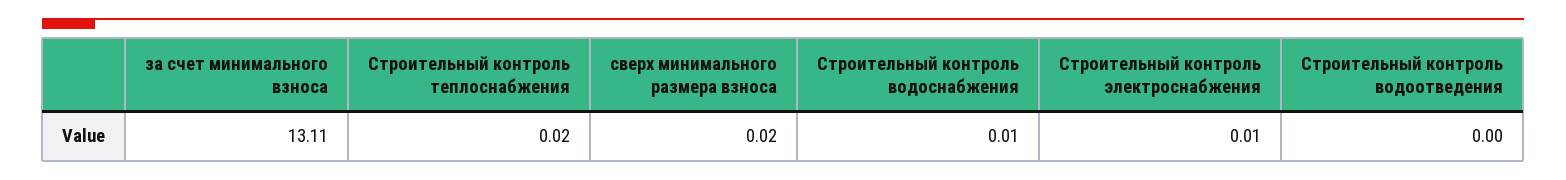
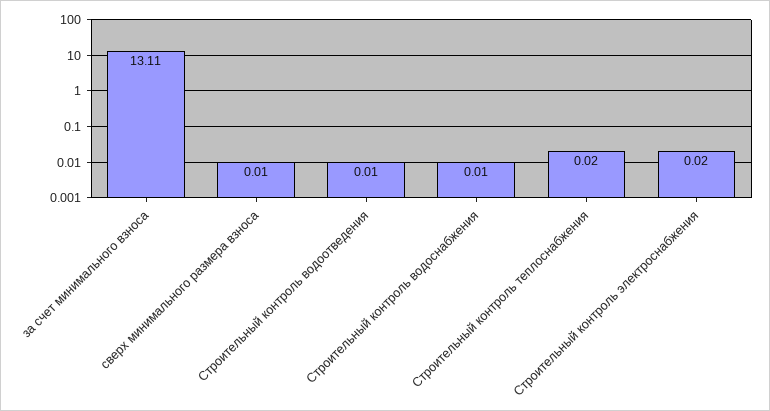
  {
    "за счет минимального взноса": 13.11,
    "Строительный контроль теплоснабжения": 0.02,
-   "сверх минимального размера взноса": 0.02,
+   "сверх минимального размера взноса": 0.01,
    "Строительный контроль водоснабжения": 0.01,
-   "Строительный контроль электроснабжения": 0.01,
+   "Строительный контроль электроснабжения": 0.02,
-   "Строительный контроль водоотведения": 0
+   "Строительный контроль водоотведения": 0.01
  }

